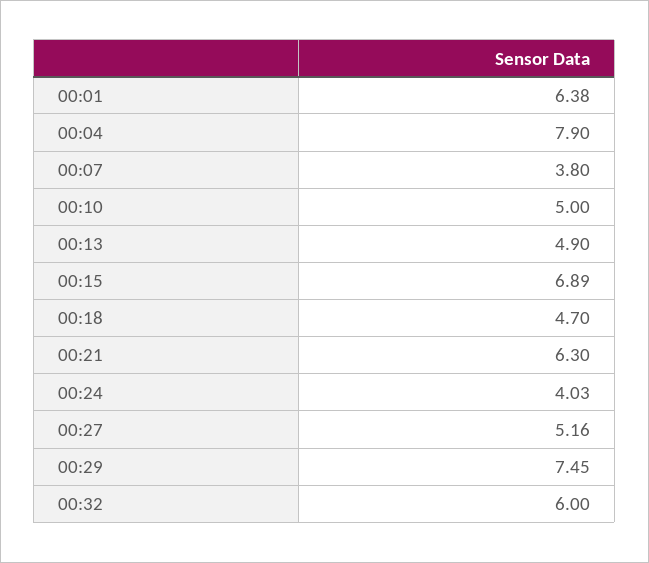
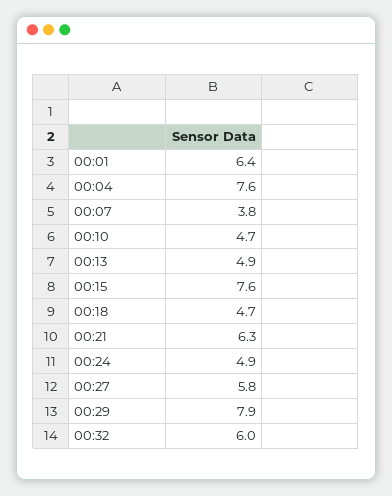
  {
    "00:01": 6.38,
-   "00:04": 7.9,
+   "00:04": 7.6,
    "00:07": 3.8,
-   "00:10": 5,
+   "00:10": 4.7,
    "00:13": 4.9,
-   "00:15": 6.89,
+   "00:15": 7.6,
    "00:18": 4.7,
    "00:21": 6.3,
-   "00:24": 4.03,
+   "00:24": 4.9,
-   "00:27": 5.16,
+   "00:27": 5.8,
-   "00:29": 7.45,
+   "00:29": 7.9,
    "00:32": 6
  }

